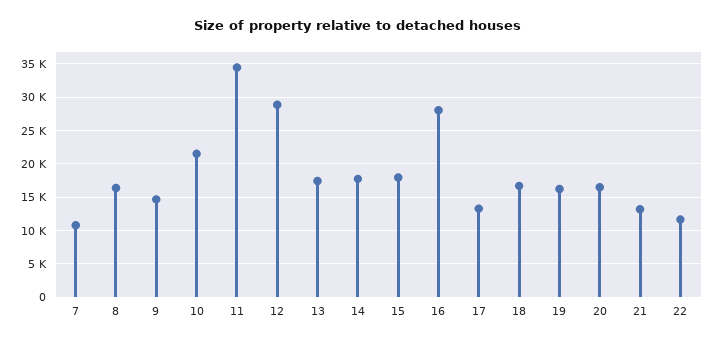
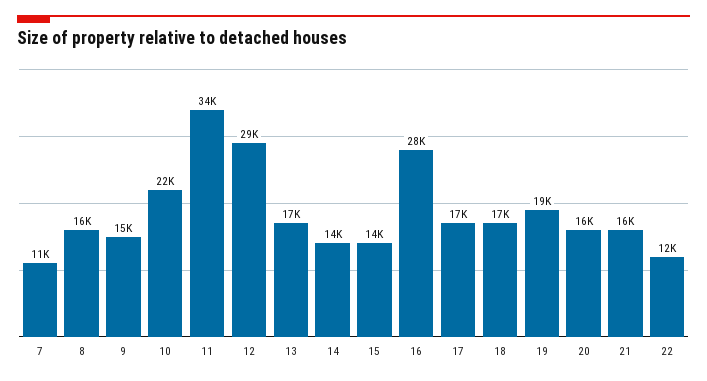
  {
    "7": 11000,
    "8": 16000,
    "9": 15000,
    "10": 22000,
    "11": 34000,
    "12": 29000,
    "13": 17000,
-   "14": 18000,
+   "14": 14000,
-   "15": 18000,
+   "15": 14000,
    "16": 28000,
-   "17": 13000,
+   "17": 17000,
    "18": 17000,
-   "19": 16000,
+   "19": 19000,
    "20": 16000,
-   "21": 13000,
+   "21": 16000,
    "22": 12000
  }

